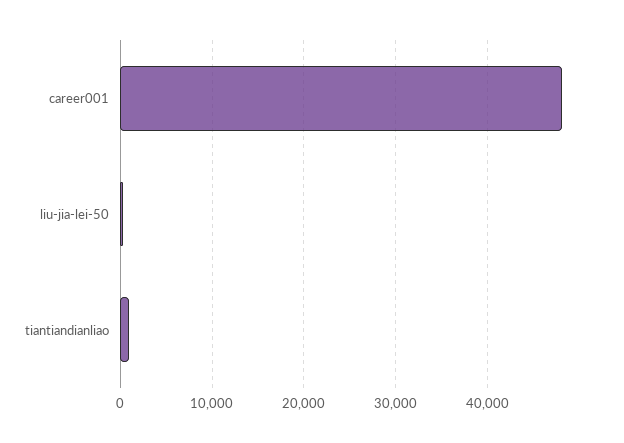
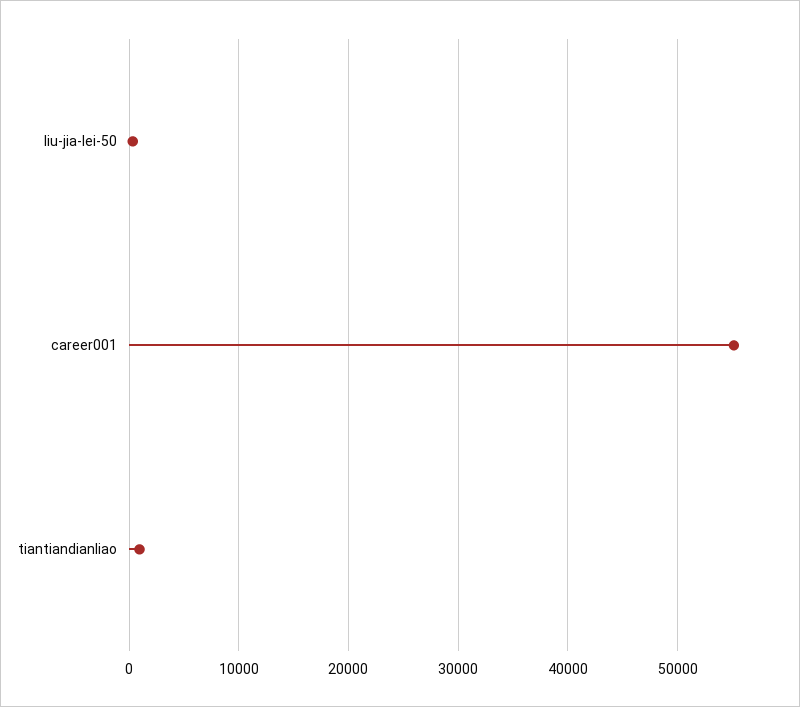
  {
-   "career001": 48000,
+   "career001": 55000,
    "liu-jia-lei-50": 0,
    "tiantiandianliao": 1000
  }

